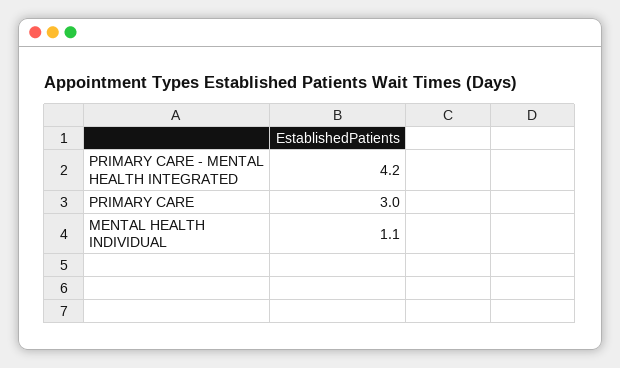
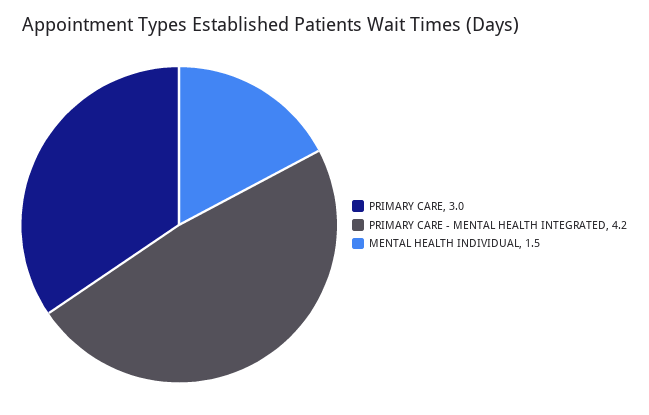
  {
    "PRIMARY CARE - MENTAL HEALTH INTEGRATED": 4.2,
    "PRIMARY CARE": 3,
-   "MENTAL HEALTH INDIVIDUAL": 1.1
+   "MENTAL HEALTH INDIVIDUAL": 1.5
  }

